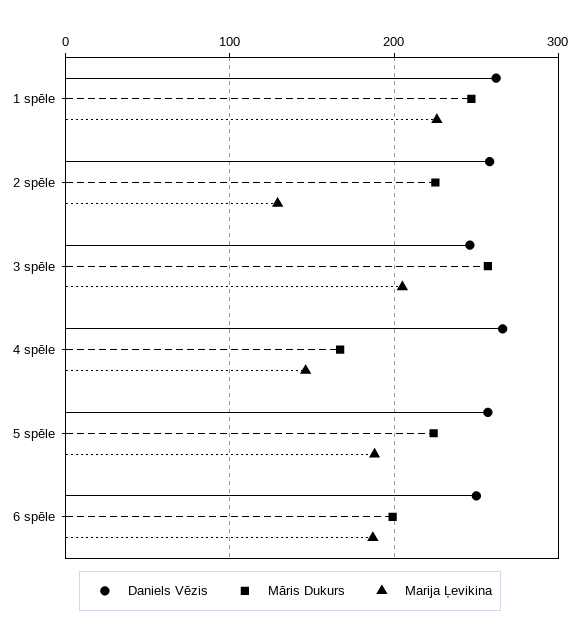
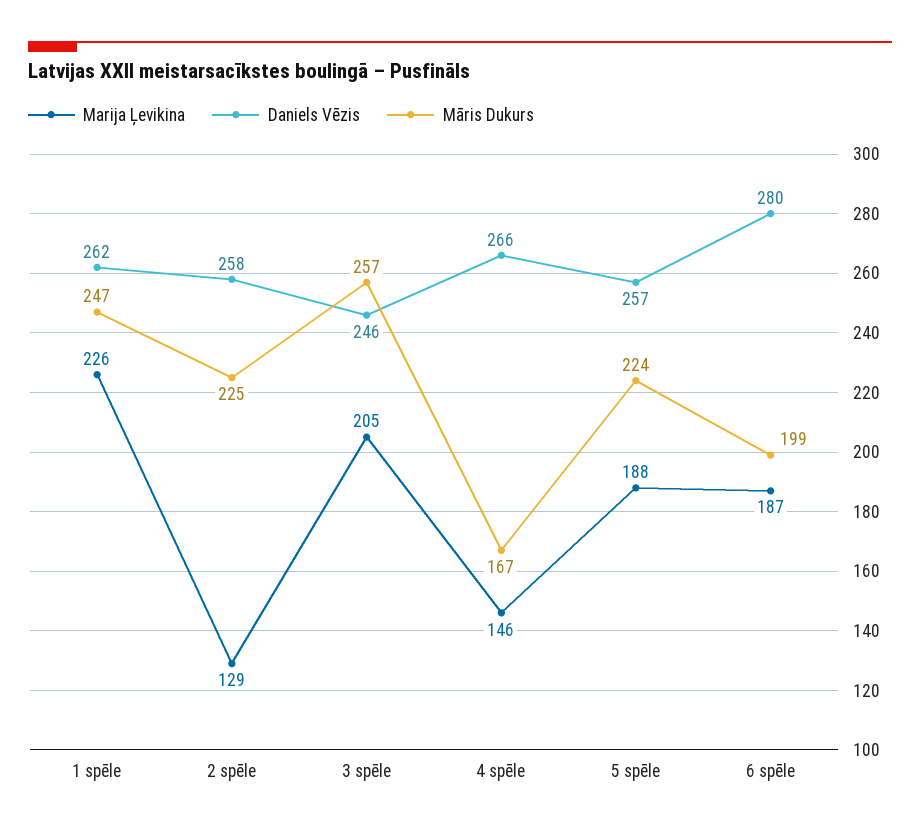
  {
    "Daniels Vēzis": {
      "1 spēle": 262,
      "2 spēle": 258,
      "3 spēle": 246,
      "4 spēle": 266,
      "5 spēle": 257,
-     "6 spēle": 250
+     "6 spēle": 280
    },
    "Māris Dukurs": {
      "1 spēle": 247,
      "2 spēle": 225,
      "3 spēle": 257,
      "4 spēle": 167,
      "5 spēle": 224,
      "6 spēle": 199
    },
    "Marija Ļevikina": {
      "1 spēle": 226,
      "2 spēle": 129,
      "3 spēle": 205,
      "4 spēle": 146,
      "5 spēle": 188,
      "6 spēle": 187
    }
  }

